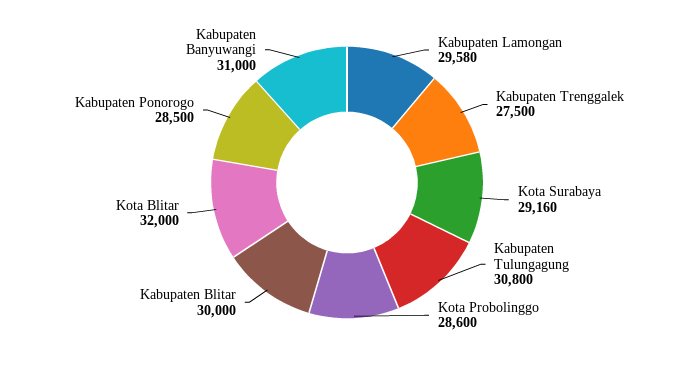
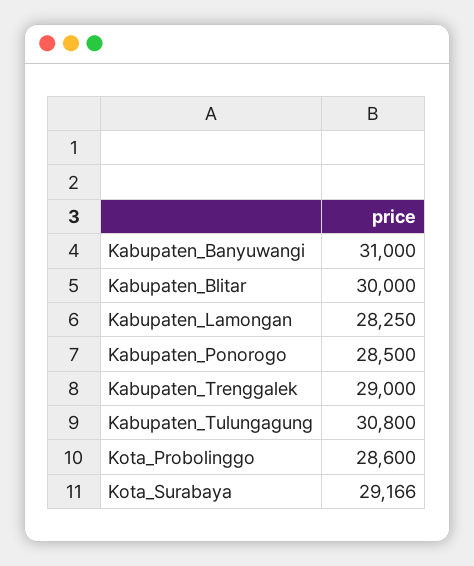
  {
-   "Kabupaten Lamongan": 29580,
+   "Kabupaten Lamongan": 28250,
-   "Kabupaten Trenggalek": 27500,
+   "Kabupaten Trenggalek": 29000,
-   "Kota Surabaya": 29160,
+   "Kota Surabaya": 29166,
    "Kabupaten Tulungagung": 30800,
    "Kota Probolinggo": 28600,
    "Kabupaten Blitar": 30000,
-   "Kota Blitar": 32000,
    "Kabupaten Ponorogo": 28500,
    "Kabupaten Banyuwangi": 31000
  }

